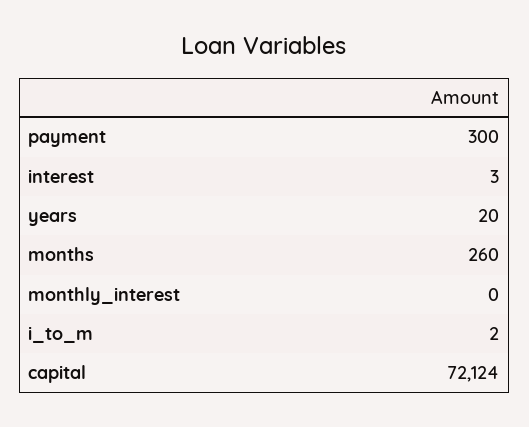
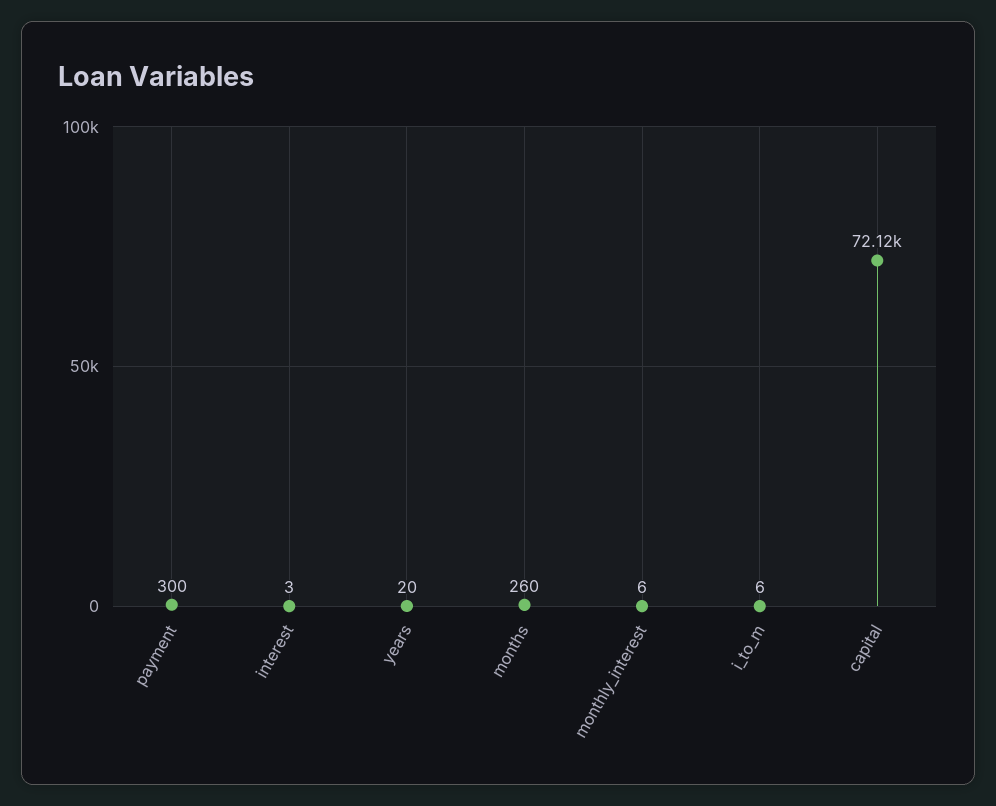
  {
    "payment": 300,
    "interest": 3,
    "years": 20,
    "months": 260,
-   "monthly_interest": 0,
+   "monthly_interest": 6,
-   "i_to_m": 2,
+   "i_to_m": 6,
    "capital": 72124
  }

